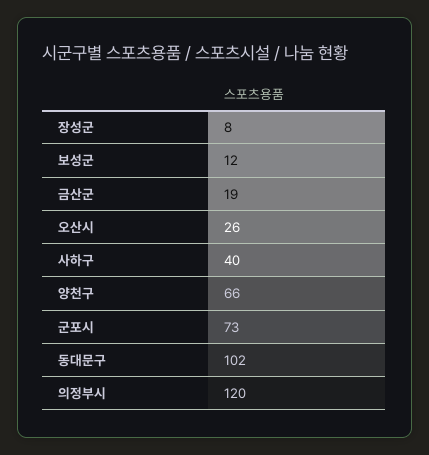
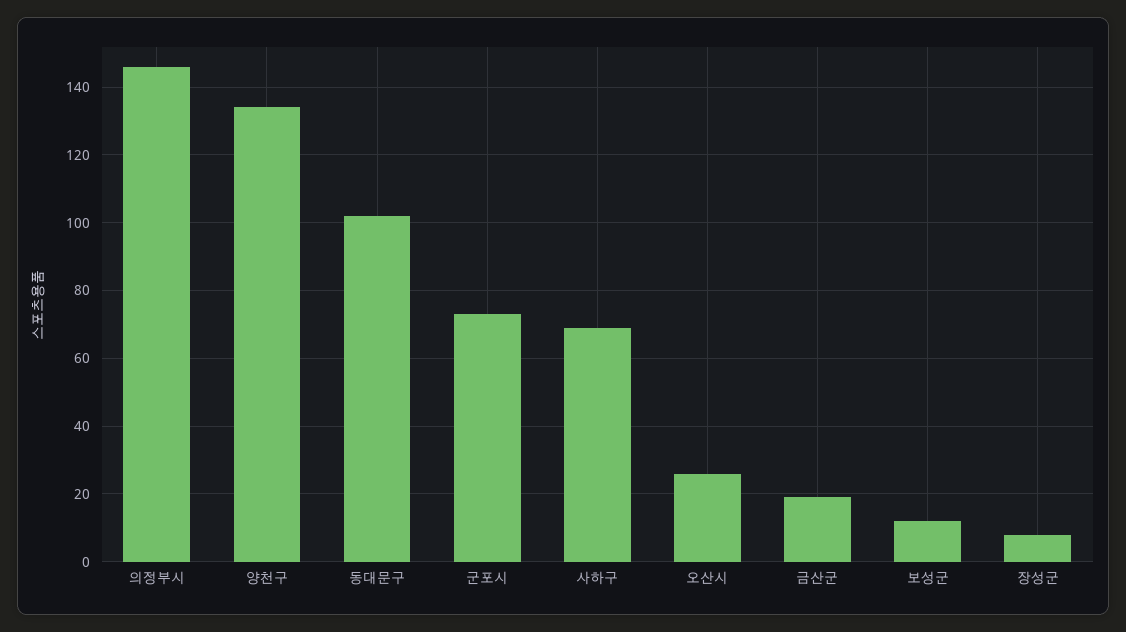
  {
    "장성군": 8,
    "보성군": 12,
    "금산군": 19,
    "오산시": 26,
-   "사하구": 40,
+   "사하구": 70,
-   "양천구": 66,
+   "양천구": 135,
    "군포시": 73,
    "동대문구": 102,
-   "의정부시": 120
+   "의정부시": 145
  }

